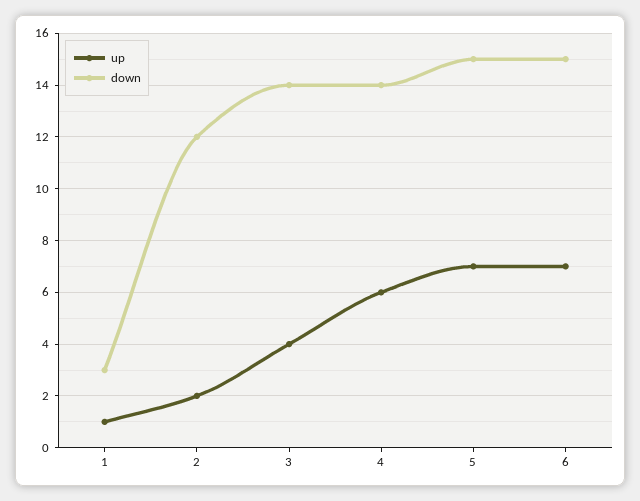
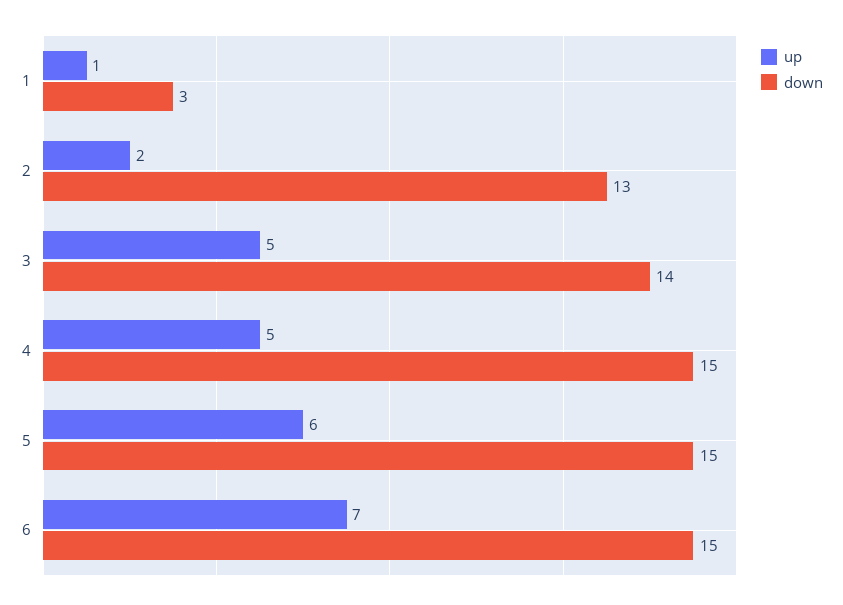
  {
    "up": {
      "1": 1,
      "2": 2,
-     "3": 4,
+     "3": 5,
-     "4": 6,
+     "4": 5,
-     "5": 7,
+     "5": 6,
      "6": 7
    },
    "down": {
      "1": 3,
-     "2": 12,
+     "2": 13,
      "3": 14,
-     "4": 14,
+     "4": 15,
      "5": 15,
      "6": 15
    }
  }

